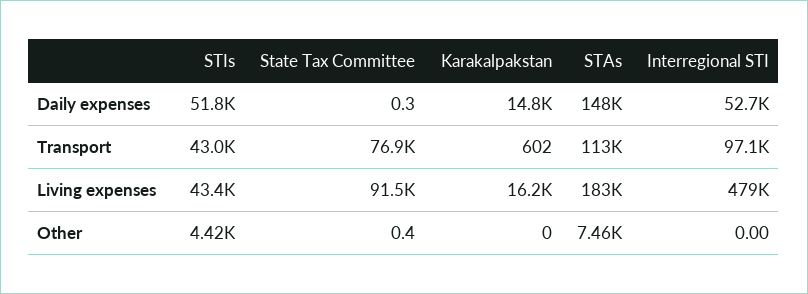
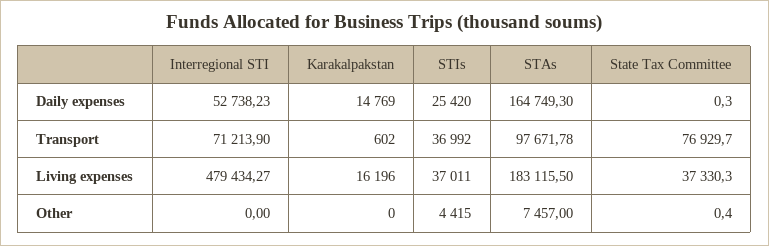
  {
    "STIs": {
-     "Daily expenses": 51800,
+     "Daily expenses": 25420,
-     "Transport": 43000,
+     "Transport": 36992,
-     "Living expenses": 43400,
+     "Living expenses": 37011,
      "Other": 4415
    },
    "State Tax Committee": {
      "Daily expenses": 0.3,
      "Transport": 76929.7,
-     "Living expenses": 91500,
+     "Living expenses": 37330.3,
      "Other": 0.4
    },
    "Karakalpakstan": {
      "Daily expenses": 14769,
      "Transport": 602,
      "Living expenses": 16196,
      "Other": 0
    },
    "STAs": {
-     "Daily expenses": 148000,
+     "Daily expenses": 164749.3,
-     "Transport": 113000,
+     "Transport": 97671.78,
      "Living expenses": 183115.5,
      "Other": 7457
    },
    "Interregional STI": {
      "Daily expenses": 52738.23,
-     "Transport": 97100,
+     "Transport": 71213.9,
      "Living expenses": 479434.27,
      "Other": 0
    }
  }

